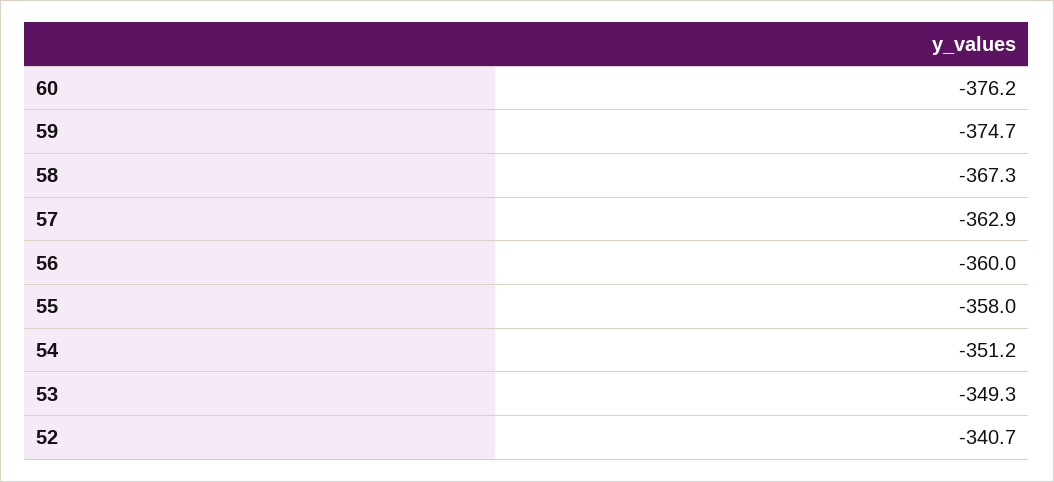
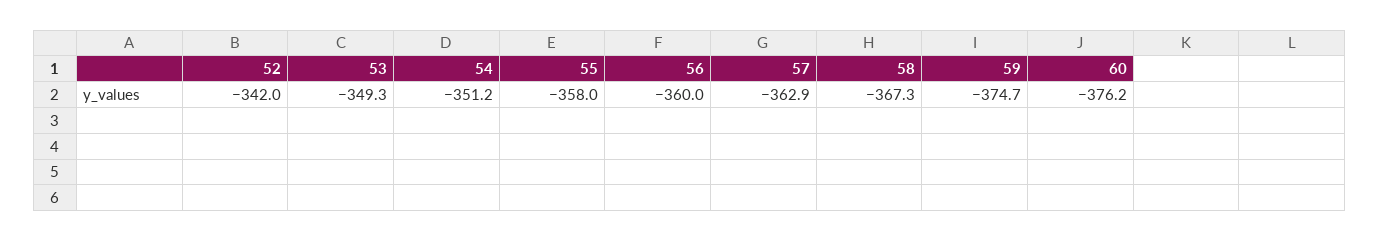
  {
    "60": -376.2,
    "59": -374.7,
    "58": -367.3,
    "57": -362.9,
    "56": -360,
    "55": -358,
    "54": -351.2,
    "53": -349.3,
-   "52": -340.7
+   "52": -342
  }

